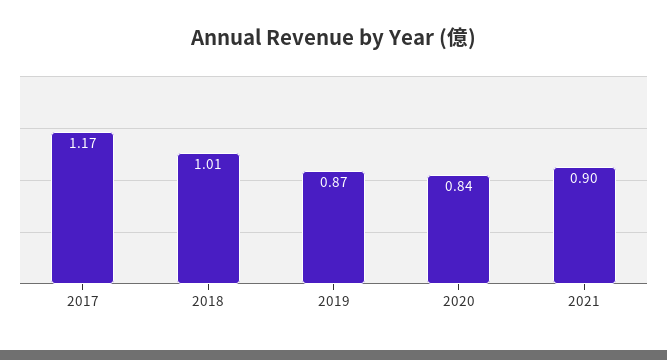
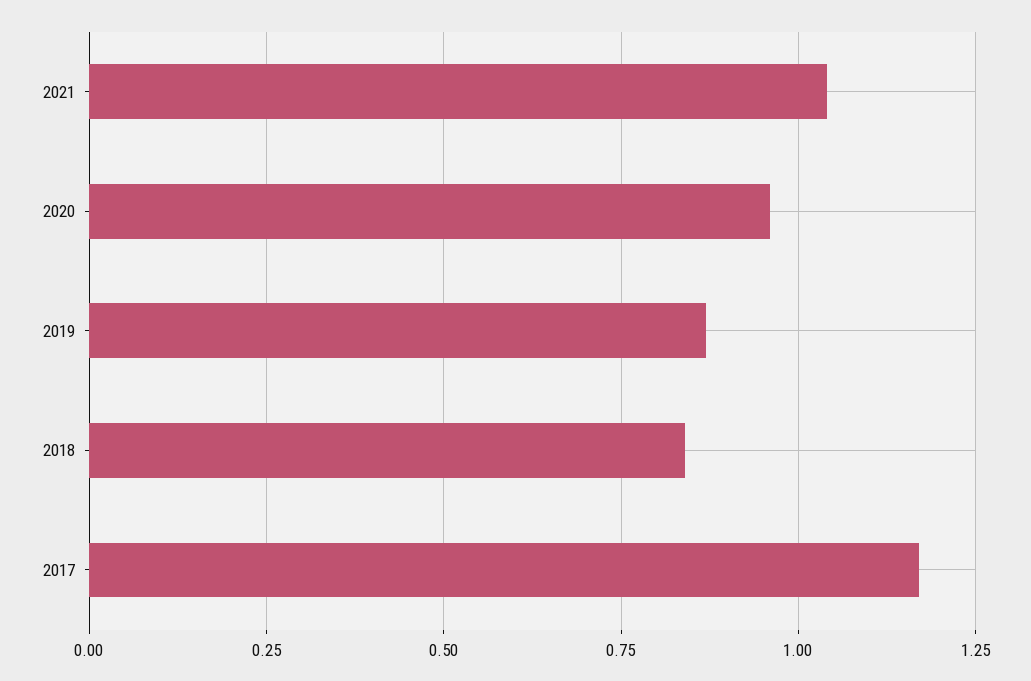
  {
    "2017": 1.17,
-   "2018": 1.01,
+   "2018": 0.85,
    "2019": 0.87,
-   "2020": 0.84,
+   "2020": 0.95,
-   "2021": 0.9
+   "2021": 1.05
  }

